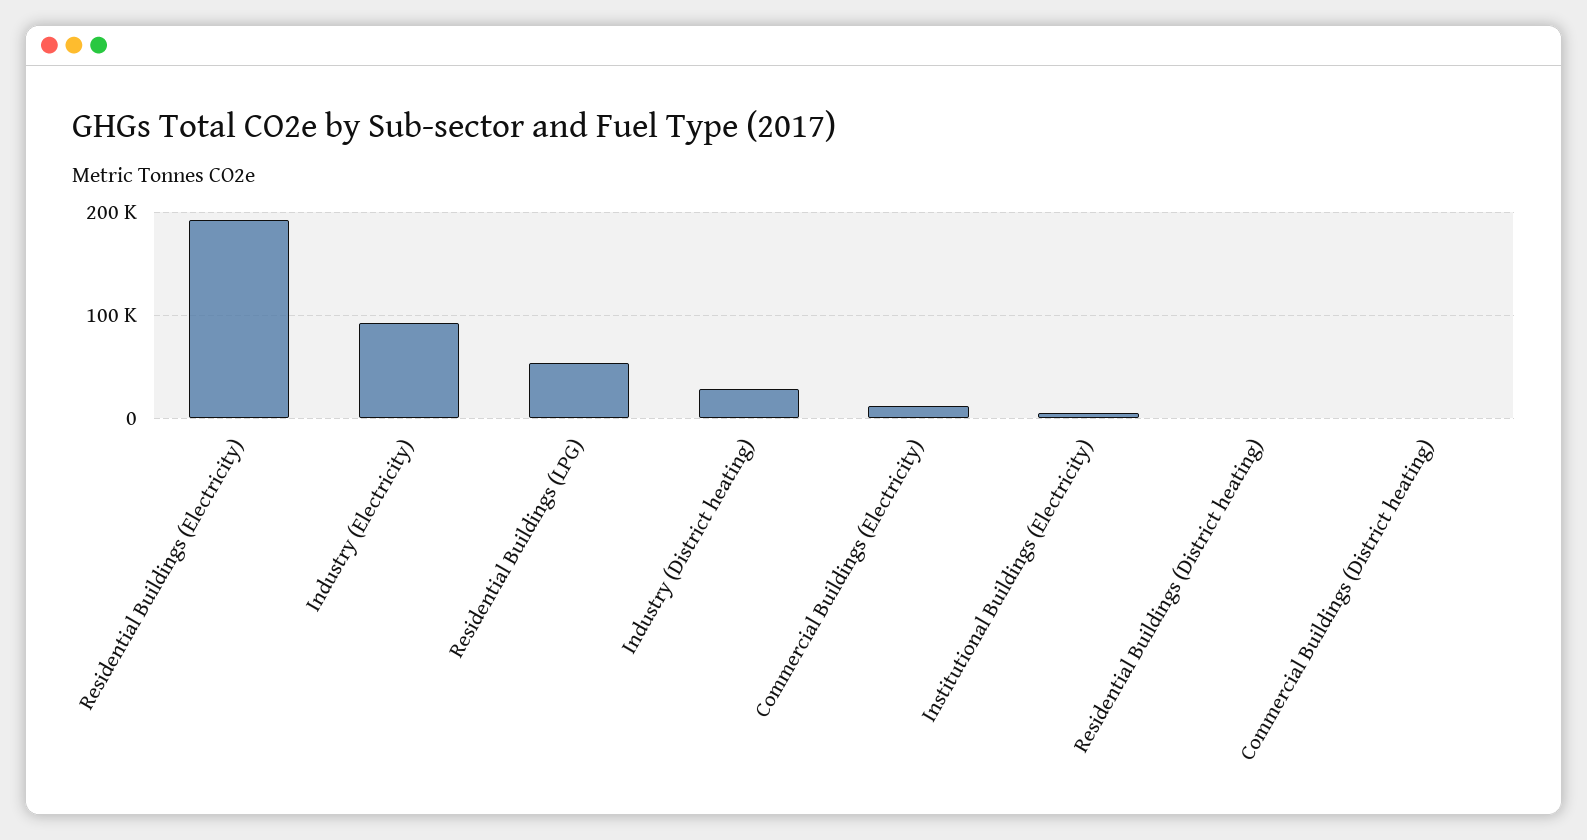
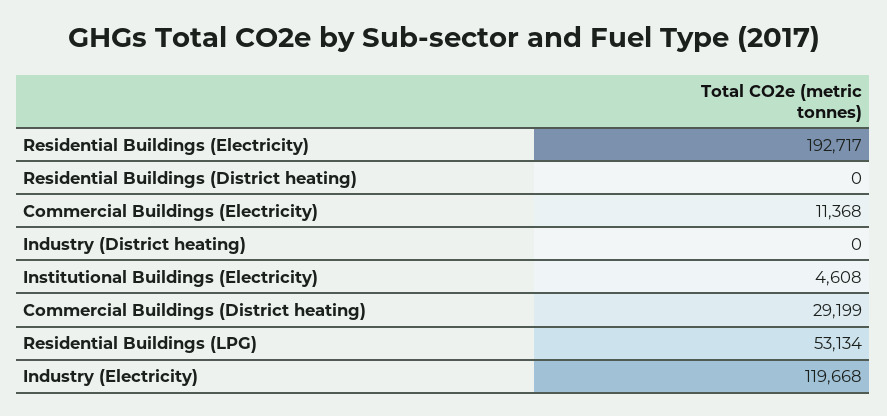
  {
    "Residential Buildings (Electricity)": 192717,
-   "Industry (Electricity)": 90000,
+   "Industry (Electricity)": 119668,
    "Residential Buildings (LPG)": 53134,
-   "Industry (District heating)": 30000,
+   "Industry (District heating)": 0,
    "Commercial Buildings (Electricity)": 11368,
    "Institutional Buildings (Electricity)": 4608,
    "Residential Buildings (District heating)": 0,
-   "Commercial Buildings (District heating)": 0
+   "Commercial Buildings (District heating)": 29199
  }

